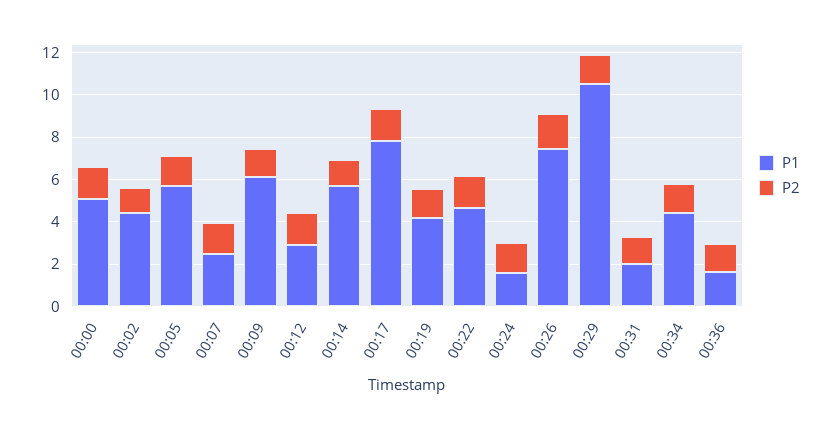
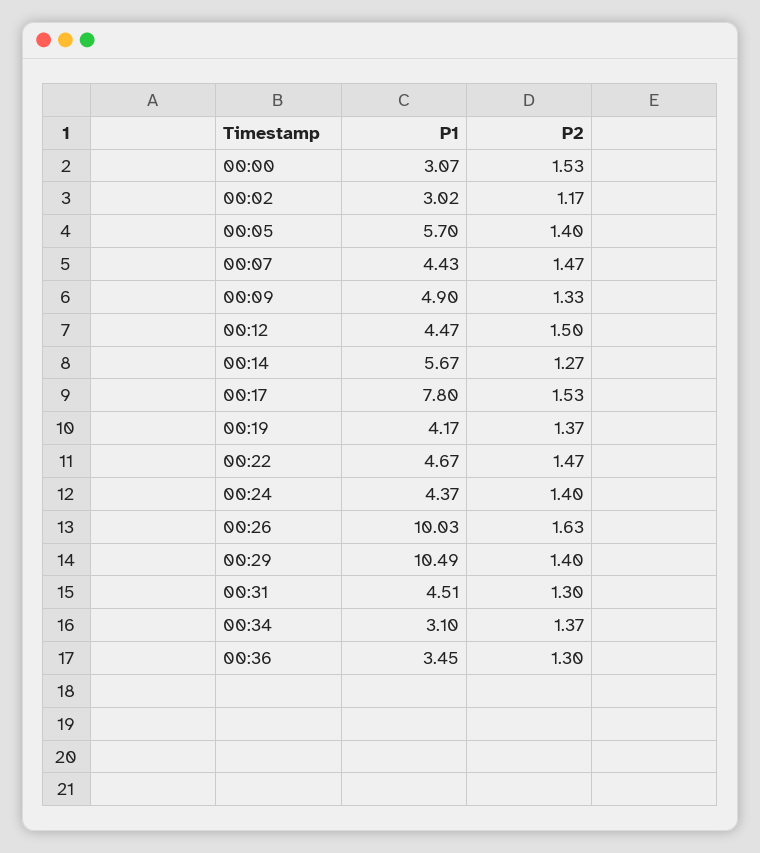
  {
    "P1": {
-     "00:00": 5,
+     "00:00": 3.07,
-     "00:02": 4.5,
+     "00:02": 3.02,
      "00:05": 5.7,
-     "00:07": 2.5,
+     "00:07": 4.43,
-     "00:09": 6,
+     "00:09": 4.9,
-     "00:12": 3,
+     "00:12": 4.47,
      "00:14": 5.67,
      "00:17": 7.8,
      "00:19": 4.17,
      "00:22": 4.67,
-     "00:24": 1.5,
+     "00:24": 4.37,
-     "00:26": 7.5,
+     "00:26": 10.03,
      "00:29": 10.49,
-     "00:31": 2,
+     "00:31": 4.51,
-     "00:34": 4.5,
+     "00:34": 3.1,
-     "00:36": 1.5
+     "00:36": 3.45
    },
    "P2": {
      "00:00": 1.53,
      "00:02": 1.17,
      "00:05": 1.4,
      "00:07": 1.47,
      "00:09": 1.33,
      "00:12": 1.5,
      "00:14": 1.27,
      "00:17": 1.53,
      "00:19": 1.37,
      "00:22": 1.47,
      "00:24": 1.4,
      "00:26": 1.63,
      "00:29": 1.4,
      "00:31": 1.3,
      "00:34": 1.37,
      "00:36": 1.3
    }
  }

